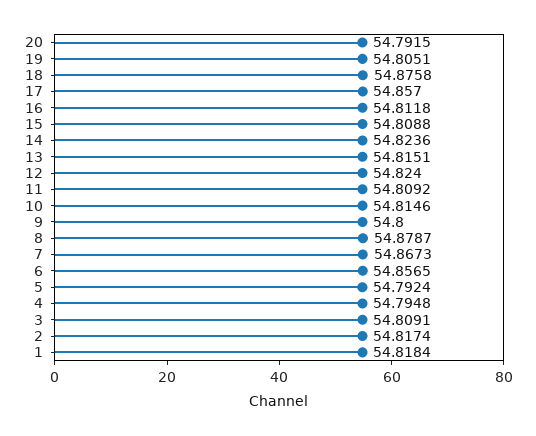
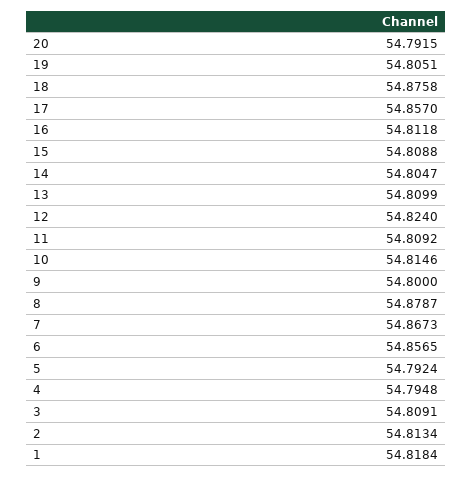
  {
    "20": 54.7915,
    "19": 54.8051,
    "18": 54.8758,
    "17": 54.857,
    "16": 54.8118,
    "15": 54.8088,
-   "14": 54.8236,
+   "14": 54.8047,
-   "13": 54.8151,
+   "13": 54.8099,
    "12": 54.824,
    "11": 54.8092,
    "10": 54.8146,
    "9": 54.8,
    "8": 54.8787,
    "7": 54.8673,
    "6": 54.8565,
    "5": 54.7924,
    "4": 54.7948,
    "3": 54.8091,
-   "2": 54.8174,
+   "2": 54.8134,
    "1": 54.8184
  }

